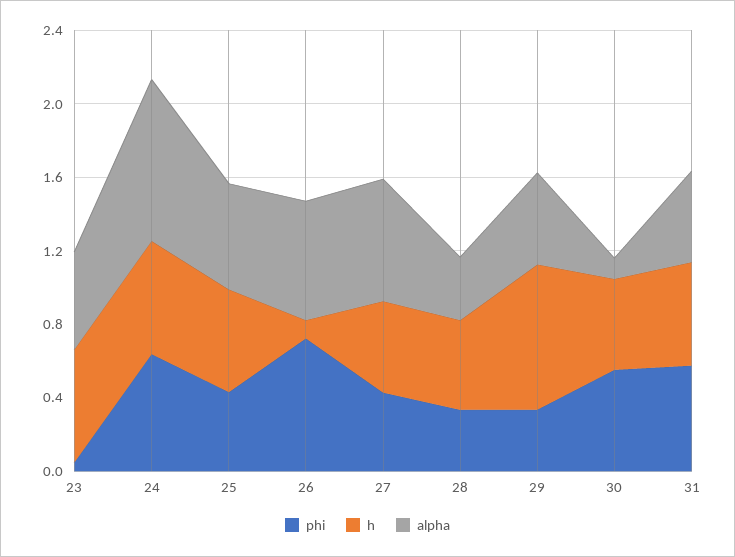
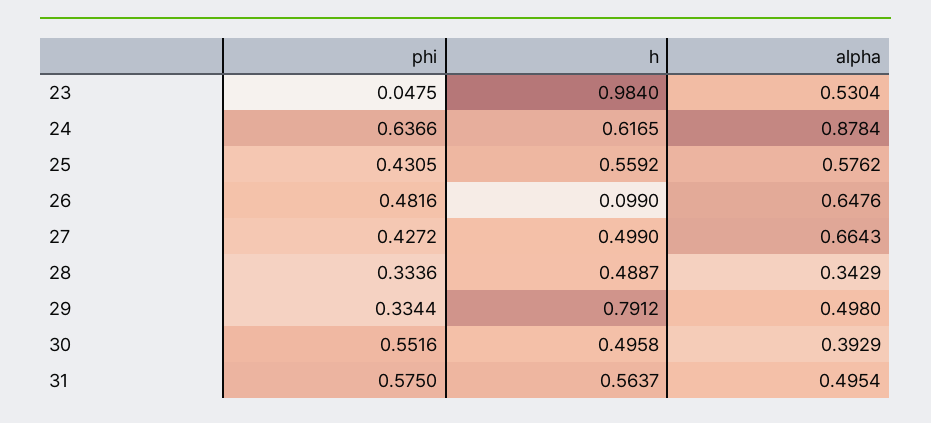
  {
    "phi": {
      "23": 0.0475,
      "24": 0.6366,
      "25": 0.4305,
-     "26": 0.7,
+     "26": 0.4816,
      "27": 0.4272,
      "28": 0.3336,
      "29": 0.3344,
      "30": 0.5516,
      "31": 0.575
    },
    "h": {
-     "23": 0.6,
+     "23": 0.984,
      "24": 0.6165,
      "25": 0.5592,
      "26": 0.099,
      "27": 0.499,
      "28": 0.4887,
      "29": 0.7912,
      "30": 0.4958,
      "31": 0.5637
    },
    "alpha": {
      "23": 0.5304,
      "24": 0.8784,
      "25": 0.5762,
      "26": 0.6476,
      "27": 0.6643,
      "28": 0.3429,
      "29": 0.498,
-     "30": 0.1,
+     "30": 0.3929,
      "31": 0.4954
    }
  }

